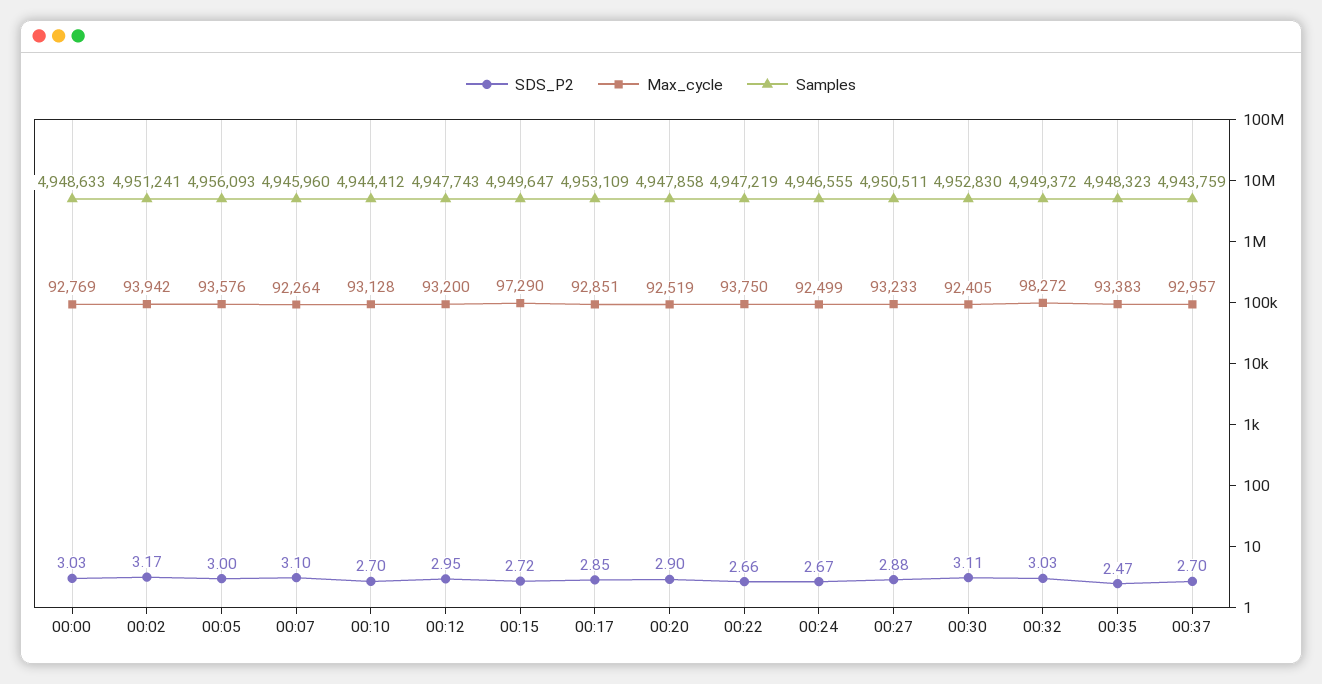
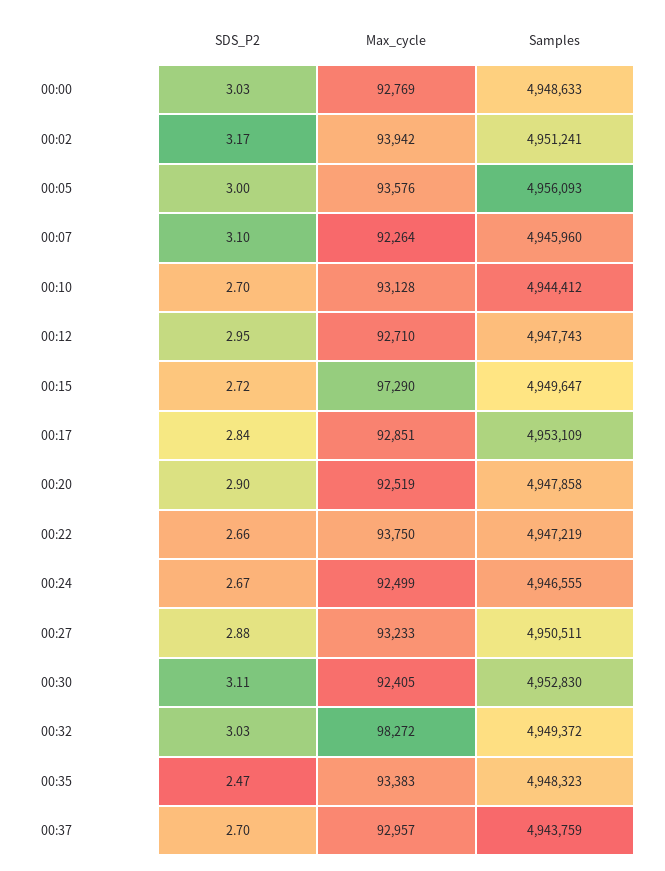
  {
    "SDS_P2": {
      "00:00": 3.03,
      "00:02": 3.17,
      "00:05": 3,
      "00:07": 3.1,
      "00:10": 2.7,
      "00:12": 2.95,
      "00:15": 2.72,
-     "00:17": 2.85,
+     "00:17": 2.84,
      "00:20": 2.9,
      "00:22": 2.66,
      "00:24": 2.67,
      "00:27": 2.88,
      "00:30": 3.11,
      "00:32": 3.03,
      "00:35": 2.47,
      "00:37": 2.7
    },
    "Max_cycle": {
      "00:00": 92769,
      "00:02": 93942,
      "00:05": 93576,
      "00:07": 92264,
      "00:10": 93128,
-     "00:12": 93200,
+     "00:12": 92710,
      "00:15": 97290,
      "00:17": 92851,
      "00:20": 92519,
      "00:22": 93750,
      "00:24": 92499,
      "00:27": 93233,
      "00:30": 92405,
      "00:32": 98272,
      "00:35": 93383,
      "00:37": 92957
    },
    "Samples": {
      "00:00": 4948633,
      "00:02": 4951241,
      "00:05": 4956093,
      "00:07": 4945960,
      "00:10": 4944412,
      "00:12": 4947743,
      "00:15": 4949647,
      "00:17": 4953109,
      "00:20": 4947858,
      "00:22": 4947219,
      "00:24": 4946555,
      "00:27": 4950511,
      "00:30": 4952830,
      "00:32": 4949372,
      "00:35": 4948323,
      "00:37": 4943759
    }
  }

